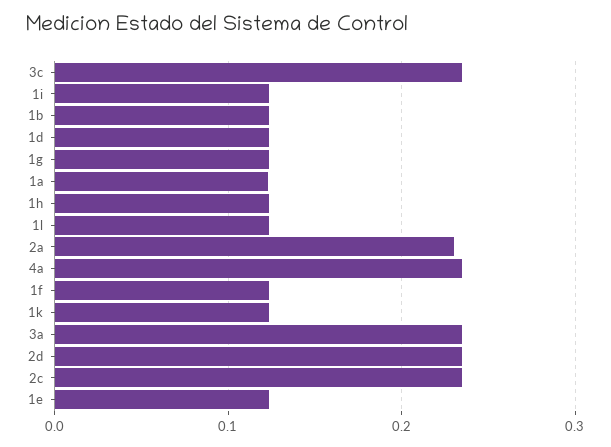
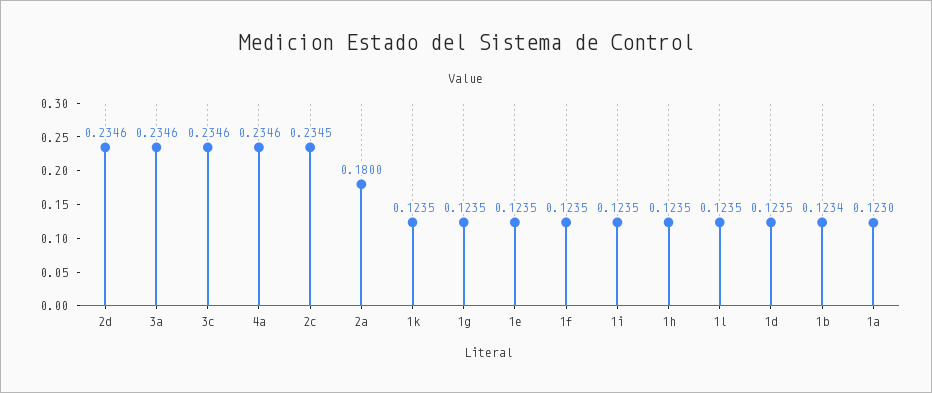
  {
    "3c": 0.2346,
    "1i": 0.1235,
    "1b": 0.1234,
    "1d": 0.1235,
    "1g": 0.1235,
    "1a": 0.123,
    "1h": 0.1235,
    "1l": 0.1235,
-   "2a": 0.23,
+   "2a": 0.18,
    "4a": 0.2346,
    "1f": 0.1235,
    "1k": 0.1235,
    "3a": 0.2346,
    "2d": 0.2346,
    "2c": 0.2345,
    "1e": 0.1235
  }

